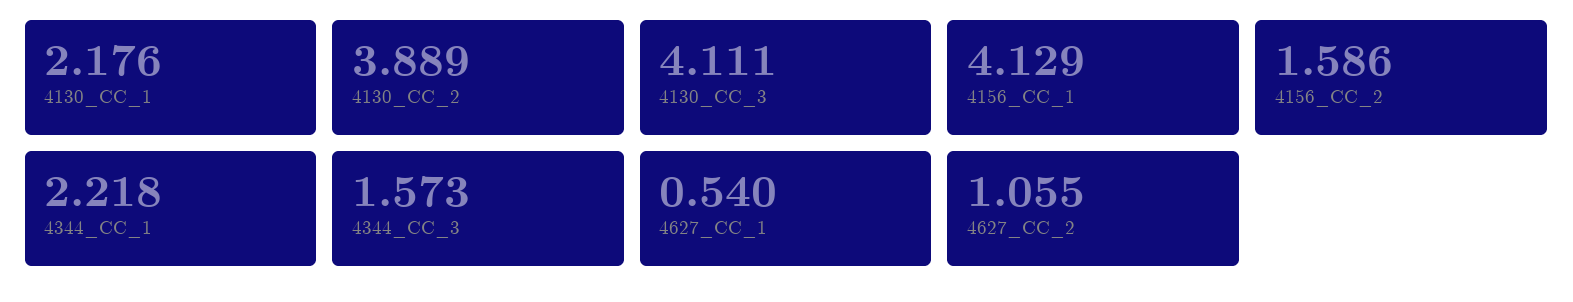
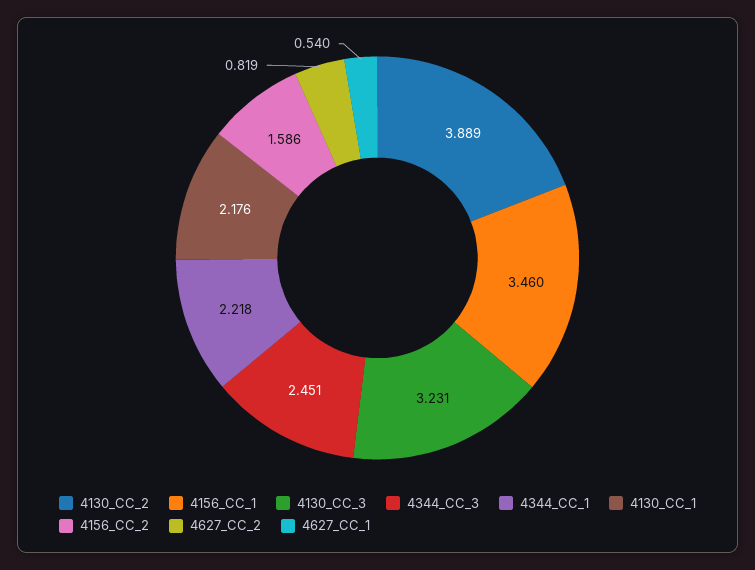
  {
    "4130_CC_1": 2.176,
    "4130_CC_2": 3.889,
-   "4130_CC_3": 4.111,
+   "4130_CC_3": 3.231,
-   "4156_CC_1": 4.129,
+   "4156_CC_1": 3.46,
    "4156_CC_2": 1.586,
    "4344_CC_1": 2.218,
-   "4344_CC_3": 1.573,
+   "4344_CC_3": 2.451,
    "4627_CC_1": 0.54,
-   "4627_CC_2": 1.055
+   "4627_CC_2": 0.819
  }

